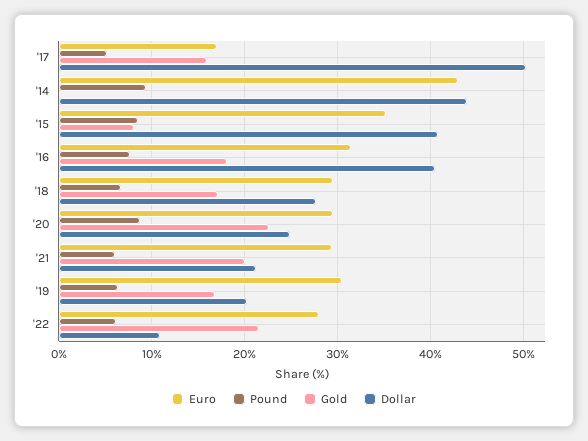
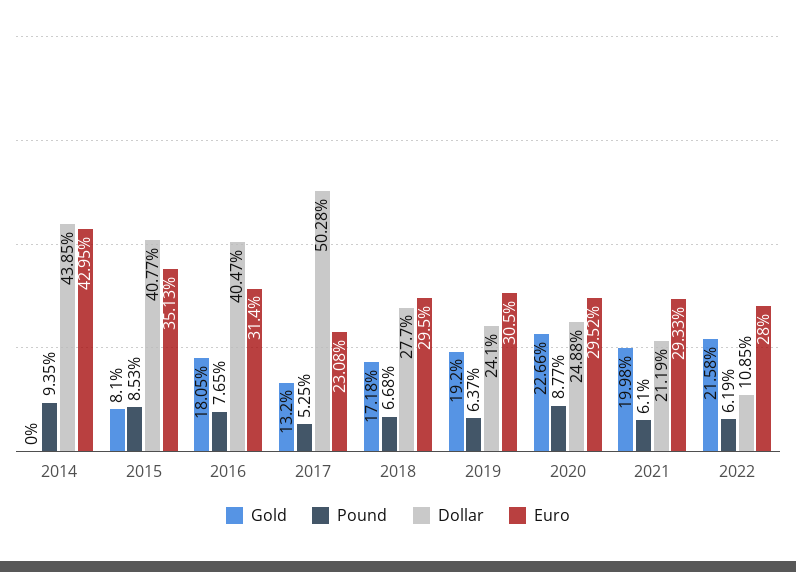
  {
    "Euro": {
-     "'17": 17,
+     "'17": 23.08,
      "'14": 42.95,
      "'15": 35.13,
      "'16": 31.4,
      "'18": 29.5,
      "'20": 29.52,
      "'21": 29.33,
      "'19": 30.5,
      "'22": 28
    },
    "Pound": {
      "'17": 5.25,
      "'14": 9.35,
      "'15": 8.53,
      "'16": 7.65,
      "'18": 6.68,
      "'20": 8.77,
      "'21": 6.1,
      "'19": 6.37,
      "'22": 6.19
    },
    "Gold": {
-     "'17": 16,
+     "'17": 13.2,
      "'14": 0,
      "'15": 8.1,
      "'16": 18.05,
      "'18": 17.18,
      "'20": 22.66,
      "'21": 19.98,
-     "'19": 17,
+     "'19": 19.2,
      "'22": 21.58
    },
    "Dollar": {
      "'17": 50.28,
      "'14": 43.85,
      "'15": 40.77,
      "'16": 40.47,
      "'18": 27.7,
      "'20": 24.88,
      "'21": 21.19,
-     "'19": 20,
+     "'19": 24.1,
      "'22": 10.85
    }
  }

